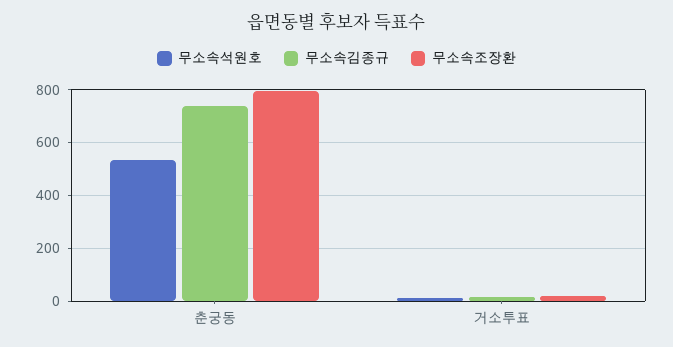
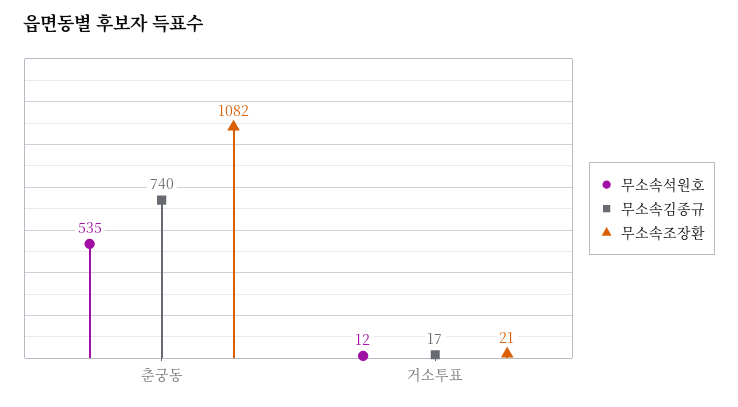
  {
    "무소속석원호": {
      "춘궁동": 535,
      "거소투표": 12
    },
    "무소속김종규": {
      "춘궁동": 740,
      "거소투표": 17
    },
    "무소속조장환": {
-     "춘궁동": 800,
+     "춘궁동": 1082,
      "거소투표": 21
    }
  }

